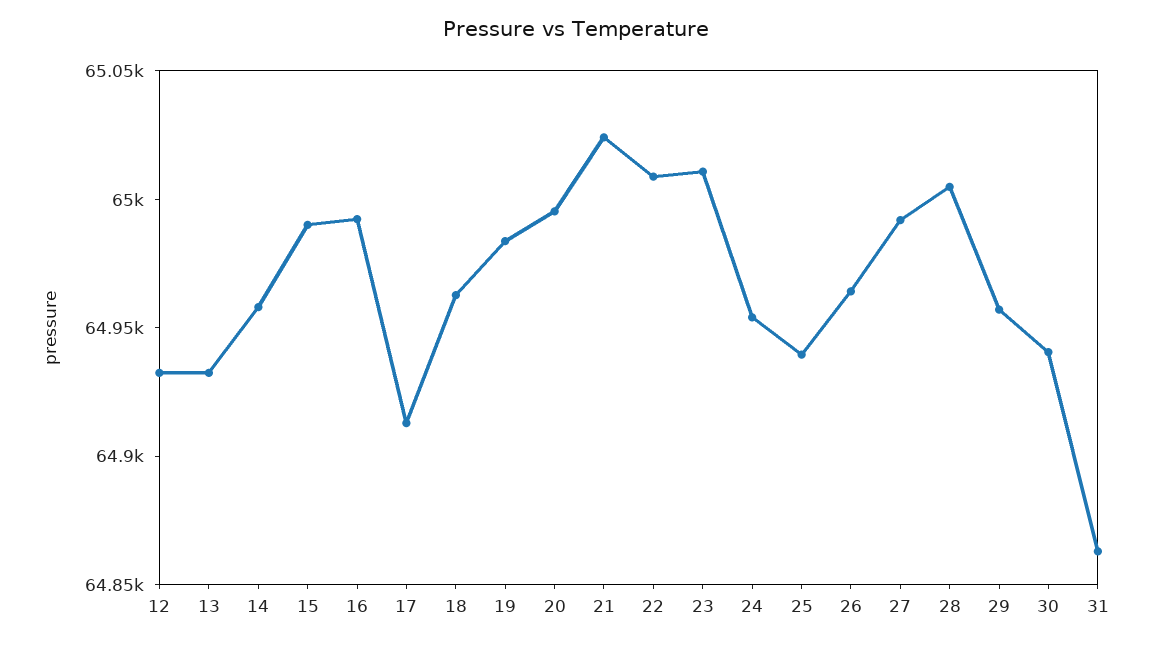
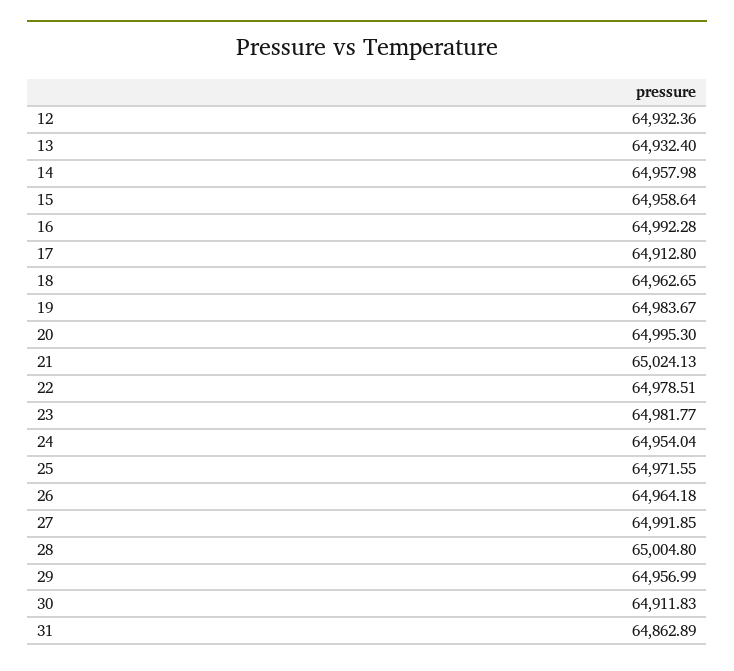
  {
    "12": 64932.36,
    "13": 64932.4,
    "14": 64957.98,
-   "15": 64990,
+   "15": 64958.64,
    "16": 64992.28,
    "17": 64912.8,
    "18": 64962.65,
    "19": 64983.67,
    "20": 64995.3,
    "21": 65024.13,
-   "22": 65010,
+   "22": 64978.51,
-   "23": 65010,
+   "23": 64981.77,
    "24": 64954.04,
-   "25": 64940,
+   "25": 64971.55,
    "26": 64964.18,
    "27": 64991.85,
    "28": 65004.8,
    "29": 64956.99,
-   "30": 64940,
+   "30": 64911.83,
    "31": 64862.89
  }

